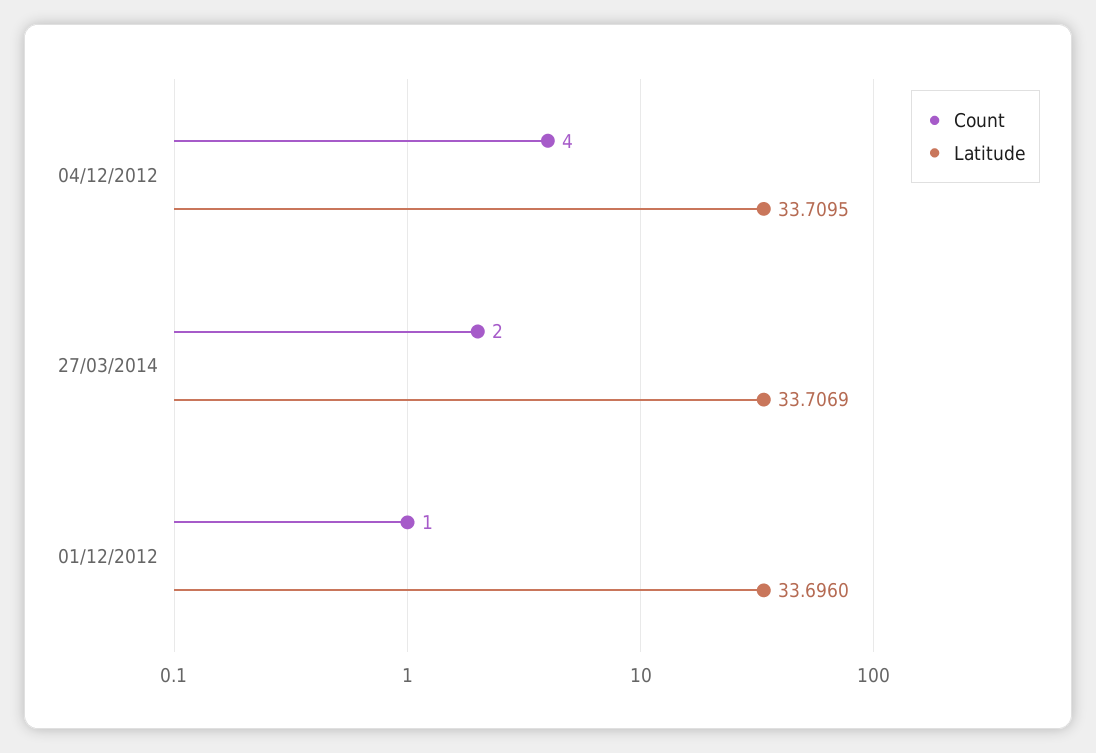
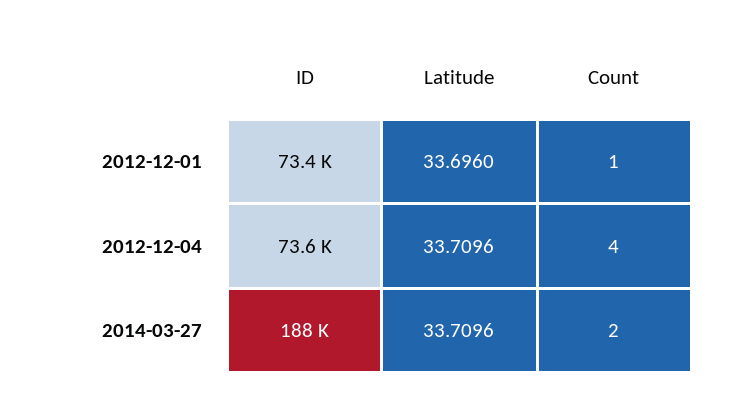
  {
    "Count": {
      "04/12/2012": 4,
      "27/03/2014": 2,
      "01/12/2012": 1
    },
    "Latitude": {
-     "04/12/2012": 33.7095,
+     "04/12/2012": 33.7096,
-     "27/03/2014": 33.7069,
+     "27/03/2014": 33.7096,
      "01/12/2012": 33.696
-   }
+   },
+   "ID": {
+     "01/12/2012": 73400,
+     "04/12/2012": 73600,
+     "27/03/2014": 188000
+   }
  }

